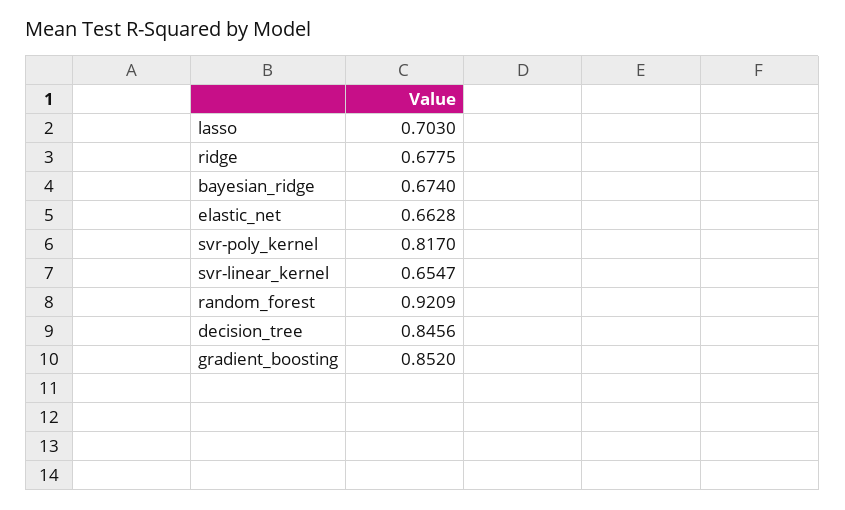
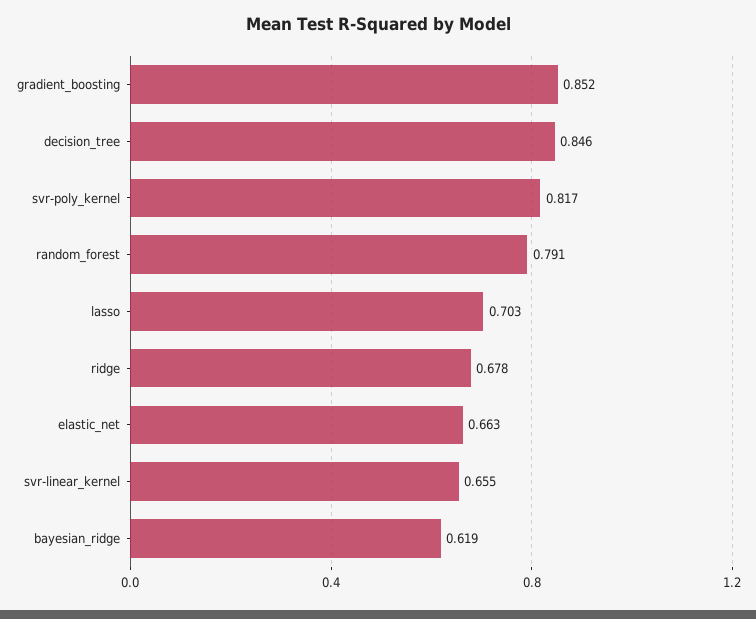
  {
    "lasso": 0.703,
    "ridge": 0.6775,
-   "bayesian_ridge": 0.674,
+   "bayesian_ridge": 0.619,
    "elastic_net": 0.6628,
    "svr-poly_kernel": 0.817,
    "svr-linear_kernel": 0.6547,
-   "random_forest": 0.9209,
+   "random_forest": 0.791,
    "decision_tree": 0.8456,
    "gradient_boosting": 0.852
  }

